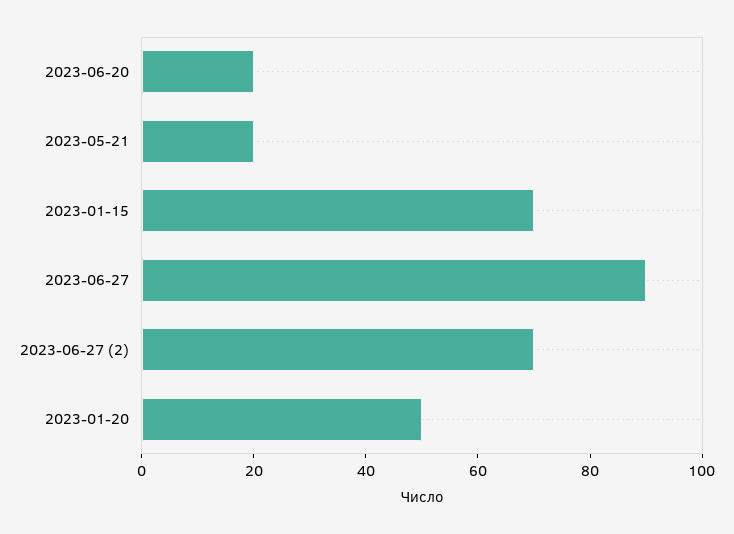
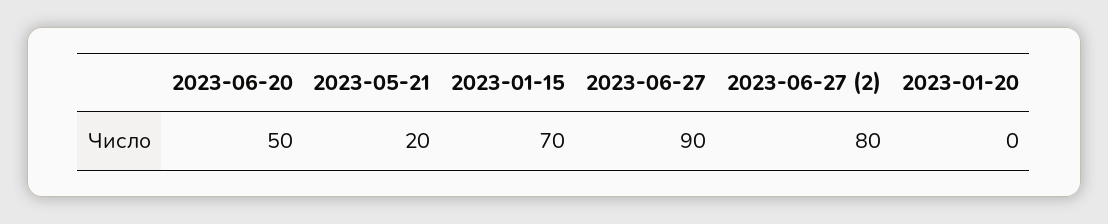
  {
-   "2023-06-20": 20,
+   "2023-06-20": 50,
    "2023-05-21": 20,
    "2023-01-15": 70,
    "2023-06-27": 90,
-   "2023-06-27 (2)": 70,
+   "2023-06-27 (2)": 80,
-   "2023-01-20": 50
+   "2023-01-20": 0
  }

